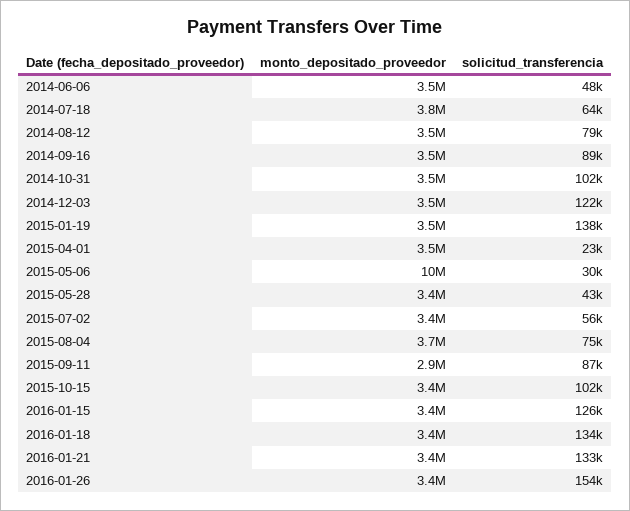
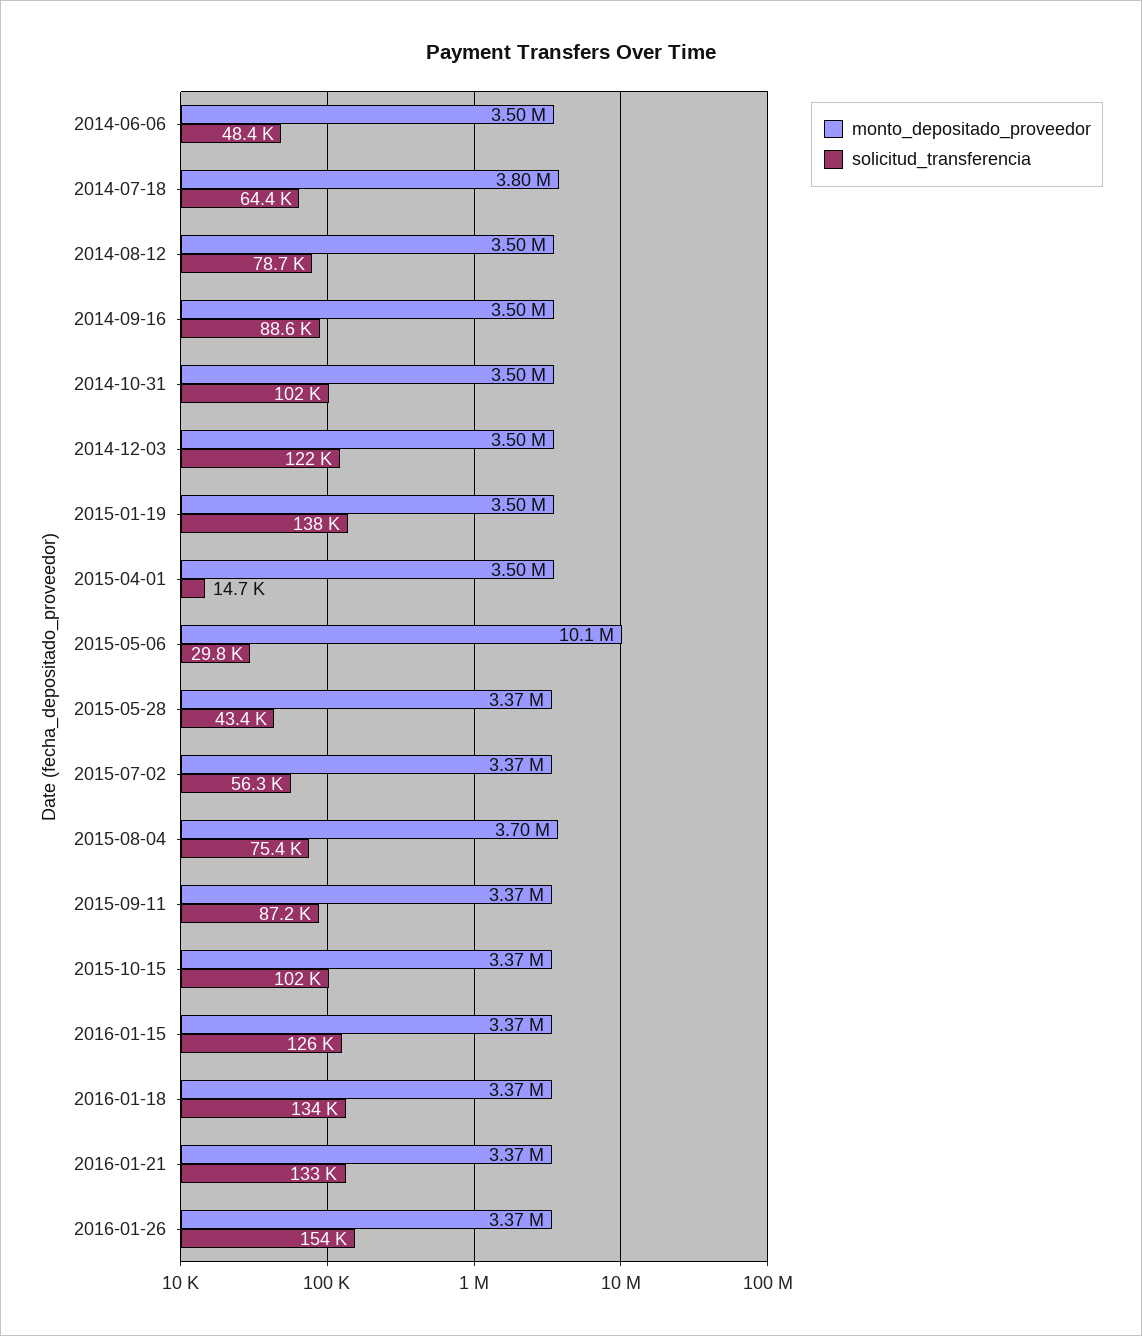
  {
    "monto_depositado_proveedor": {
      "2014-06-06": 3500000,
      "2014-07-18": 3800000,
      "2014-08-12": 3500000,
      "2014-09-16": 3500000,
      "2014-10-31": 3500000,
      "2014-12-03": 3500000,
      "2015-01-19": 3500000,
      "2015-04-01": 3500000,
      "2015-05-06": 10100000,
      "2015-05-28": 3370000,
      "2015-07-02": 3370000,
      "2015-08-04": 3700000,
-     "2015-09-11": 2900000,
+     "2015-09-11": 3370000,
      "2015-10-15": 3370000,
      "2016-01-15": 3370000,
      "2016-01-18": 3370000,
      "2016-01-21": 3370000,
      "2016-01-26": 3370000
    },
    "solicitud_transferencia": {
      "2014-06-06": 48400,
      "2014-07-18": 64400,
      "2014-08-12": 78700,
      "2014-09-16": 88600,
      "2014-10-31": 102000,
      "2014-12-03": 122000,
      "2015-01-19": 138000,
-     "2015-04-01": 23000,
+     "2015-04-01": 14700,
      "2015-05-06": 29800,
      "2015-05-28": 43400,
      "2015-07-02": 56300,
      "2015-08-04": 75400,
      "2015-09-11": 87200,
      "2015-10-15": 102000,
      "2016-01-15": 126000,
      "2016-01-18": 134000,
      "2016-01-21": 133000,
      "2016-01-26": 154000
    }
  }

